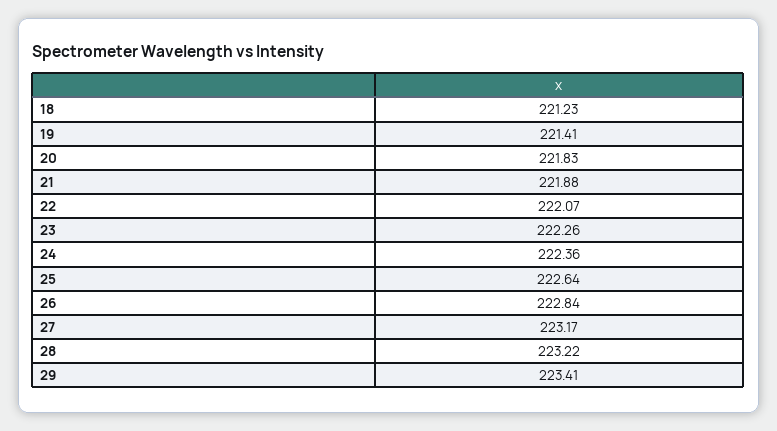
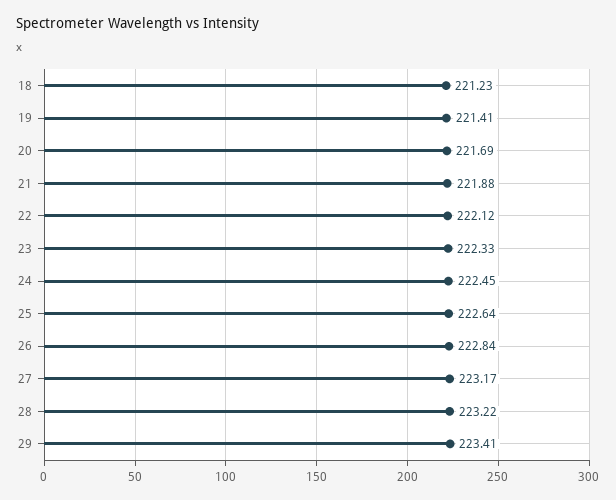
  {
    "18": 221.23,
    "19": 221.41,
-   "20": 221.83,
+   "20": 221.69,
    "21": 221.88,
-   "22": 222.07,
+   "22": 222.12,
-   "23": 222.26,
+   "23": 222.33,
-   "24": 222.36,
+   "24": 222.45,
    "25": 222.64,
    "26": 222.84,
    "27": 223.17,
    "28": 223.22,
    "29": 223.41
  }

